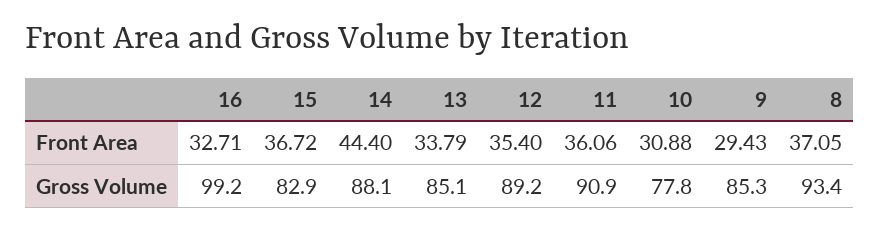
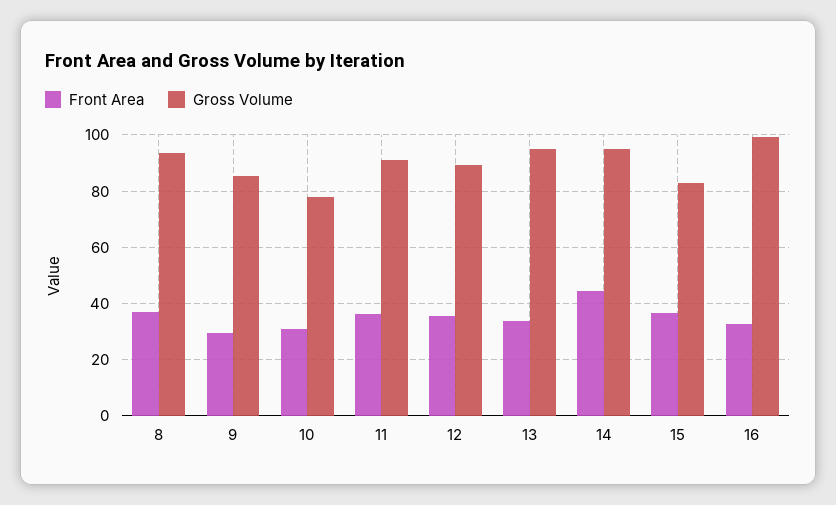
  {
    "Front Area": {
      "16": 32.71,
      "15": 36.72,
      "14": 44.4,
      "13": 33.79,
      "12": 35.4,
      "11": 36.06,
      "10": 30.88,
      "9": 29.43,
      "8": 37.05
    },
    "Gross Volume": {
      "16": 99.2,
      "15": 82.9,
-     "14": 88.1,
+     "14": 95,
-     "13": 85.1,
+     "13": 95,
      "12": 89.2,
      "11": 90.9,
      "10": 77.8,
      "9": 85.3,
      "8": 93.4
    }
  }

